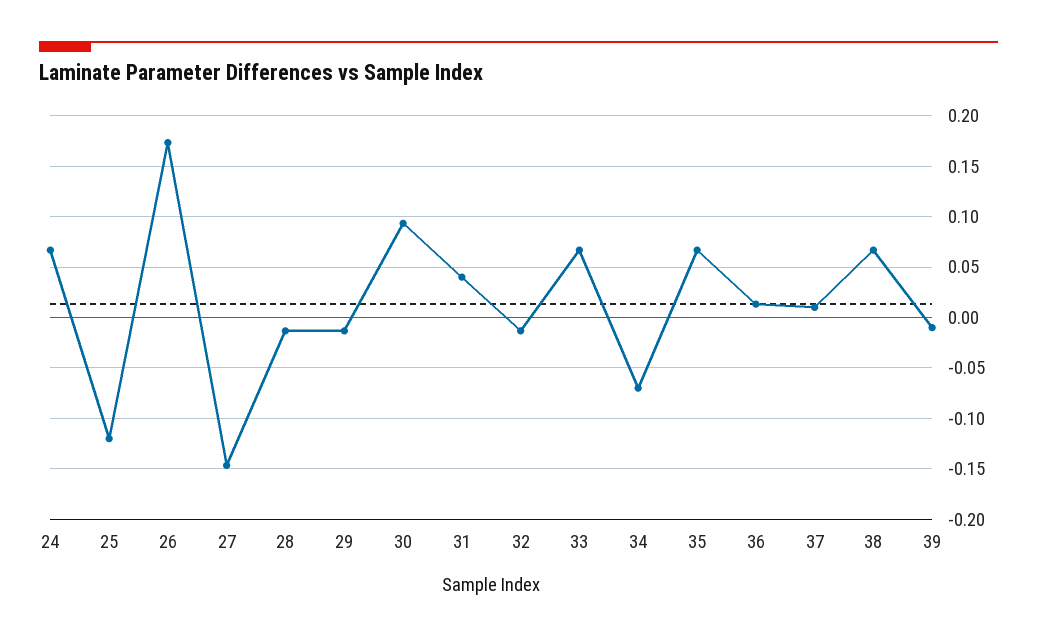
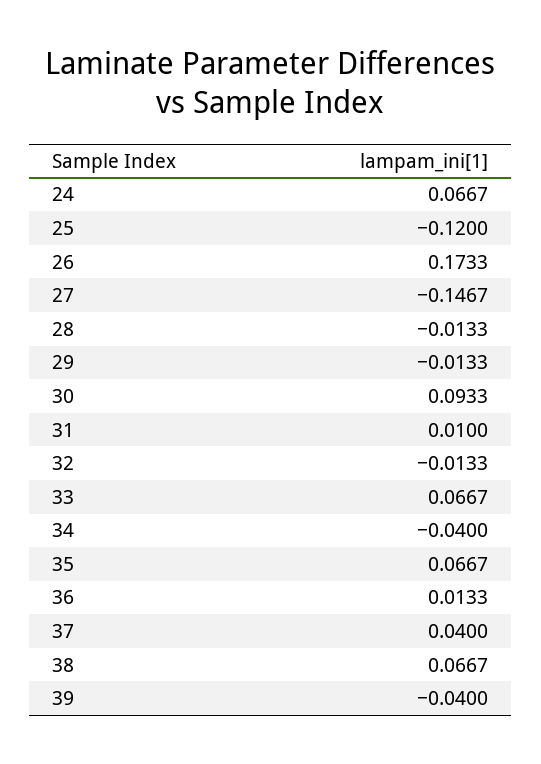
  {
    "24": 0.0667,
    "25": -0.12,
    "26": 0.1733,
    "27": -0.1467,
    "28": -0.0133,
    "29": -0.0133,
    "30": 0.0933,
-   "31": 0.04,
+   "31": 0.01,
    "32": -0.0133,
    "33": 0.0667,
-   "34": -0.07,
+   "34": -0.04,
    "35": 0.0667,
    "36": 0.0133,
-   "37": 0.01,
+   "37": 0.04,
    "38": 0.0667,
-   "39": -0.01
+   "39": -0.04
  }

